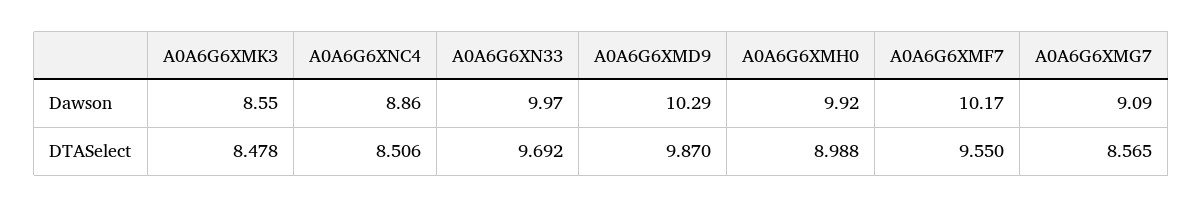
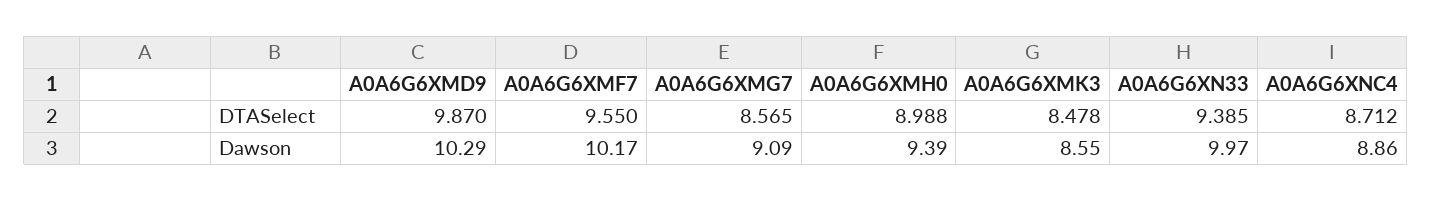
  {
    "A0A6G6XMK3": {
      "Dawson": 8.55,
      "DTASelect": 8.478
    },
    "A0A6G6XNC4": {
      "Dawson": 8.86,
-     "DTASelect": 8.506
+     "DTASelect": 8.712
    },
    "A0A6G6XN33": {
      "Dawson": 9.97,
-     "DTASelect": 9.692
+     "DTASelect": 9.385
    },
    "A0A6G6XMD9": {
      "Dawson": 10.29,
      "DTASelect": 9.87
    },
    "A0A6G6XMH0": {
-     "Dawson": 9.92,
+     "Dawson": 9.39,
      "DTASelect": 8.988
    },
    "A0A6G6XMF7": {
      "Dawson": 10.17,
      "DTASelect": 9.55
    },
    "A0A6G6XMG7": {
      "Dawson": 9.09,
      "DTASelect": 8.565
    }
  }

